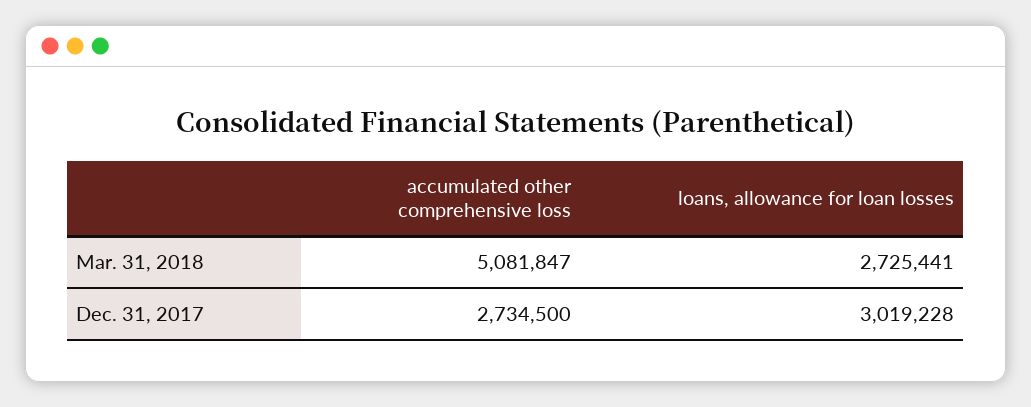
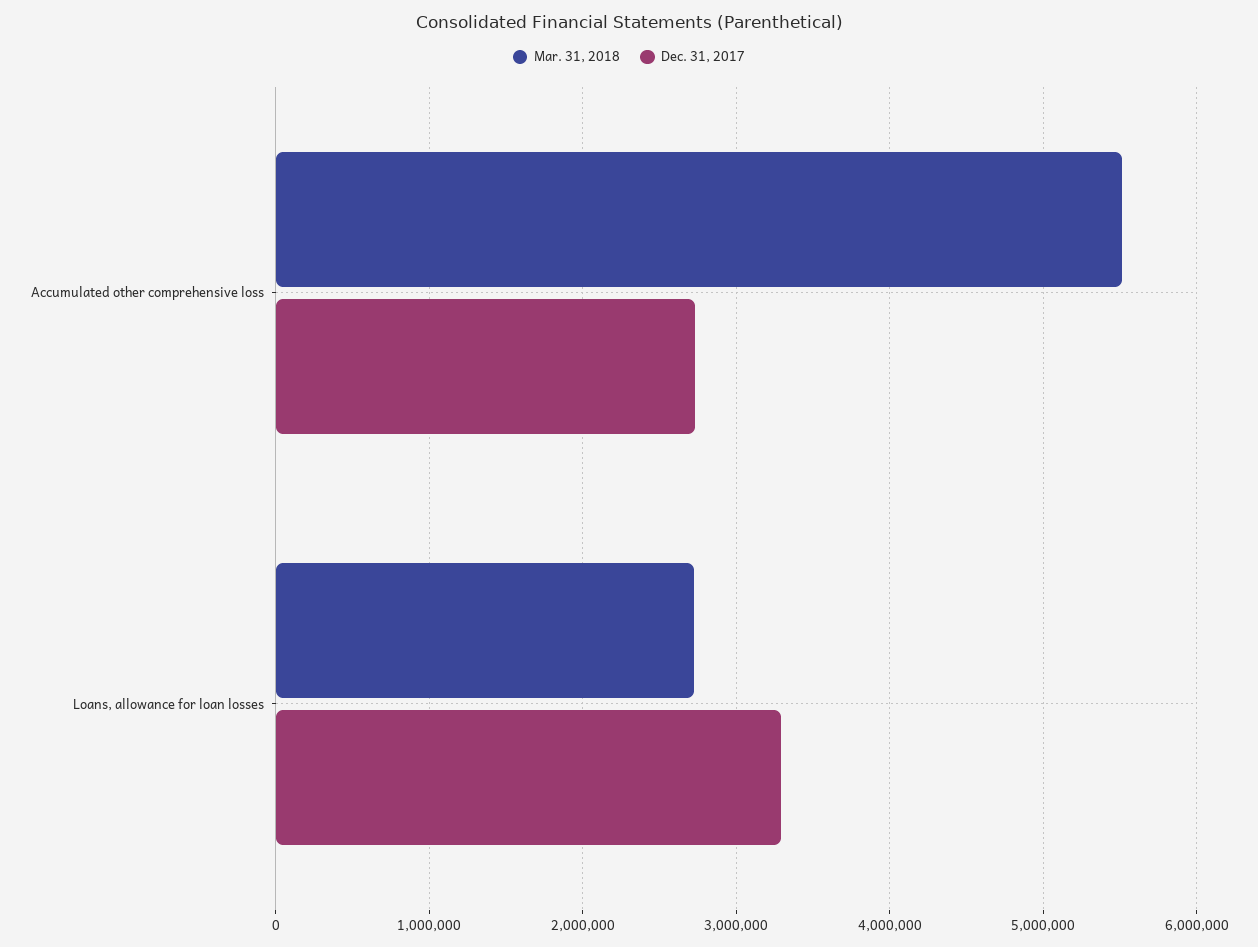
  {
    "Mar. 31, 2018": {
-     "accumulated other comprehensive loss": 5081847,
+     "accumulated other comprehensive loss": 5500000,
      "loans, allowance for loan losses": 2725441
    },
    "Dec. 31, 2017": {
      "accumulated other comprehensive loss": 2734500,
-     "loans, allowance for loan losses": 3019228
+     "loans, allowance for loan losses": 3300000
    }
  }

